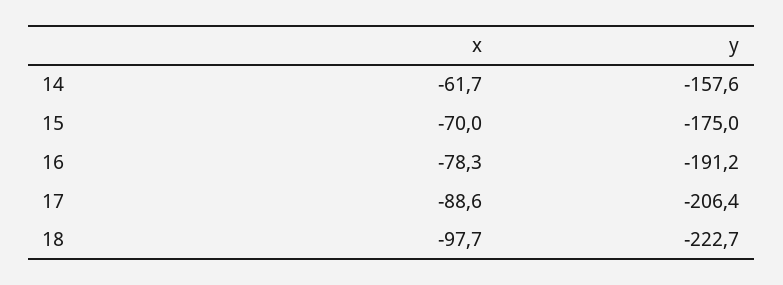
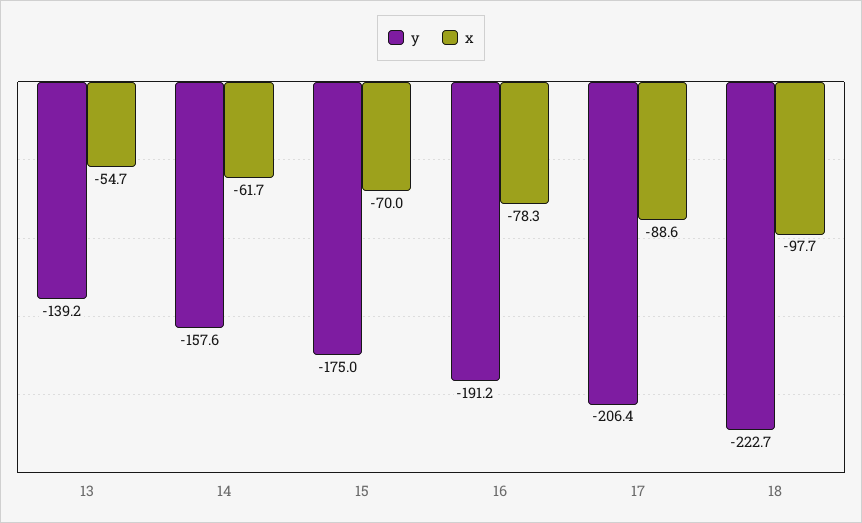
  {
    "x": {
      "14": -61.7,
      "15": -70,
      "16": -78.3,
      "17": -88.6,
-     "18": -97.7
+     "18": -97.7,
+     "13": -54.7
    },
    "y": {
      "14": -157.6,
      "15": -175,
      "16": -191.2,
      "17": -206.4,
-     "18": -222.7
+     "18": -222.7,
+     "13": -139.2
    }
  }

